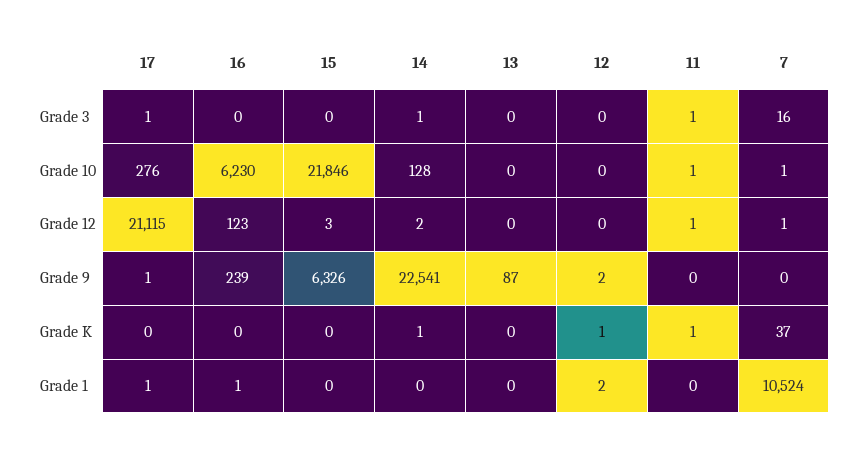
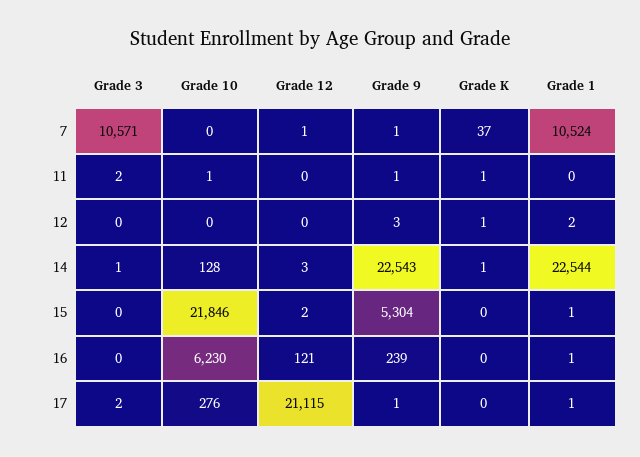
  {
    "17": {
-     "Grade 3": 1,
+     "Grade 3": 2,
      "Grade 10": 276,
      "Grade 12": 21115,
      "Grade 9": 1,
      "Grade K": 0,
      "Grade 1": 1
    },
    "16": {
      "Grade 3": 0,
      "Grade 10": 6230,
-     "Grade 12": 123,
+     "Grade 12": 121,
      "Grade 9": 239,
      "Grade K": 0,
      "Grade 1": 1
    },
    "15": {
      "Grade 3": 0,
      "Grade 10": 21846,
-     "Grade 12": 3,
+     "Grade 12": 2,
-     "Grade 9": 6326,
+     "Grade 9": 5304,
      "Grade K": 0,
-     "Grade 1": 0
+     "Grade 1": 1
    },
    "14": {
      "Grade 3": 1,
      "Grade 10": 128,
-     "Grade 12": 2,
+     "Grade 12": 3,
-     "Grade 9": 22541,
+     "Grade 9": 22543,
      "Grade K": 1,
-     "Grade 1": 0
+     "Grade 1": 22544
    },
-   "13": {
-     "Grade 3": 0,
-     "Grade 10": 0,
-     "Grade 12": 0,
-     "Grade 9": 87,
-     "Grade K": 0,
-     "Grade 1": 0
-   },
    "12": {
      "Grade 3": 0,
      "Grade 10": 0,
      "Grade 12": 0,
-     "Grade 9": 2,
+     "Grade 9": 3,
      "Grade K": 1,
      "Grade 1": 2
    },
    "11": {
-     "Grade 3": 1,
+     "Grade 3": 2,
      "Grade 10": 1,
-     "Grade 12": 1,
+     "Grade 12": 0,
-     "Grade 9": 0,
+     "Grade 9": 1,
      "Grade K": 1,
      "Grade 1": 0
    },
    "7": {
-     "Grade 3": 16,
+     "Grade 3": 10571,
-     "Grade 10": 1,
+     "Grade 10": 0,
      "Grade 12": 1,
-     "Grade 9": 0,
+     "Grade 9": 1,
      "Grade K": 37,
      "Grade 1": 10524
    }
  }

